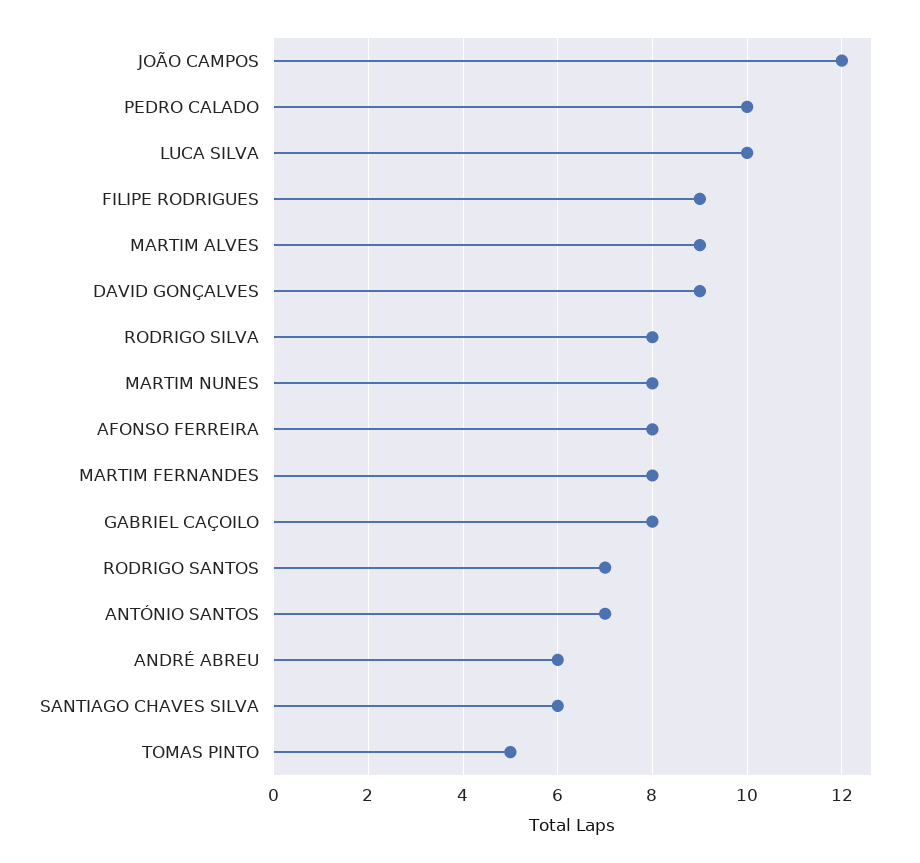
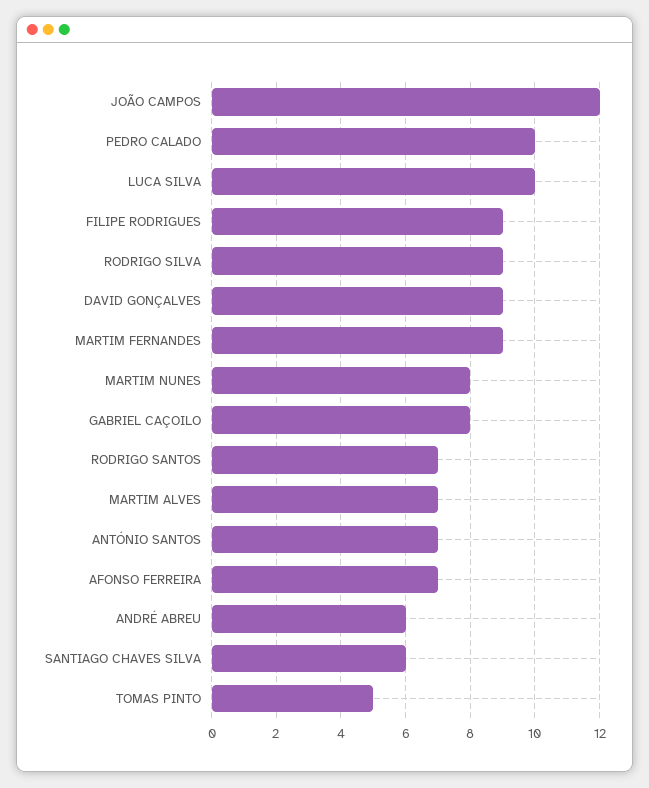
  {
    "JOÃO CAMPOS": 12,
    "PEDRO CALADO": 10,
    "LUCA SILVA": 10,
    "FILIPE RODRIGUES": 9,
-   "MARTIM ALVES": 9,
+   "MARTIM ALVES": 7,
    "DAVID GONÇALVES": 9,
-   "RODRIGO SILVA": 8,
+   "RODRIGO SILVA": 9,
    "MARTIM NUNES": 8,
-   "AFONSO FERREIRA": 8,
+   "AFONSO FERREIRA": 7,
-   "MARTIM FERNANDES": 8,
+   "MARTIM FERNANDES": 9,
    "GABRIEL CAÇOILO": 8,
    "RODRIGO SANTOS": 7,
    "ANTÓNIO SANTOS": 7,
    "ANDRÉ ABREU": 6,
    "SANTIAGO CHAVES SILVA": 6,
    "TOMAS PINTO": 5
  }

